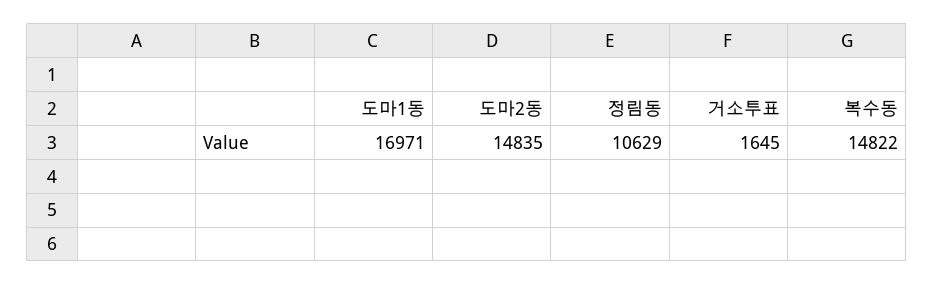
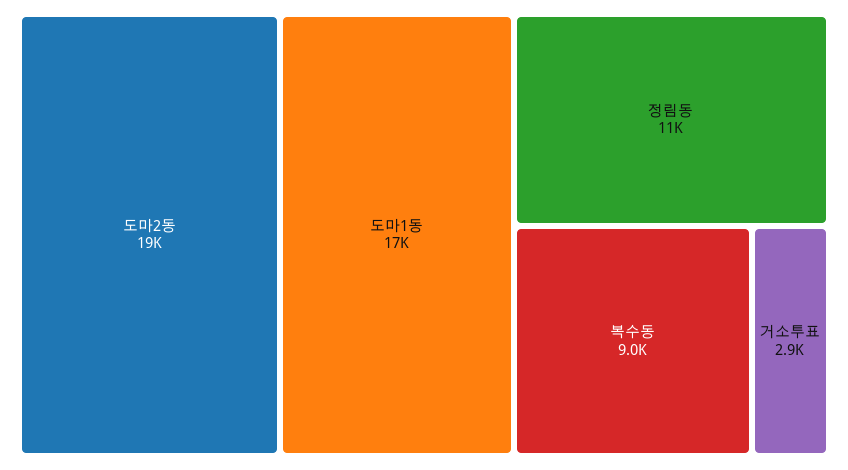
  {
    "도마1동": 16971,
-   "도마2동": 14835,
+   "도마2동": 19000,
    "정림동": 10629,
-   "거소투표": 1645,
+   "거소투표": 2900,
-   "복수동": 14822
+   "복수동": 9000
  }

